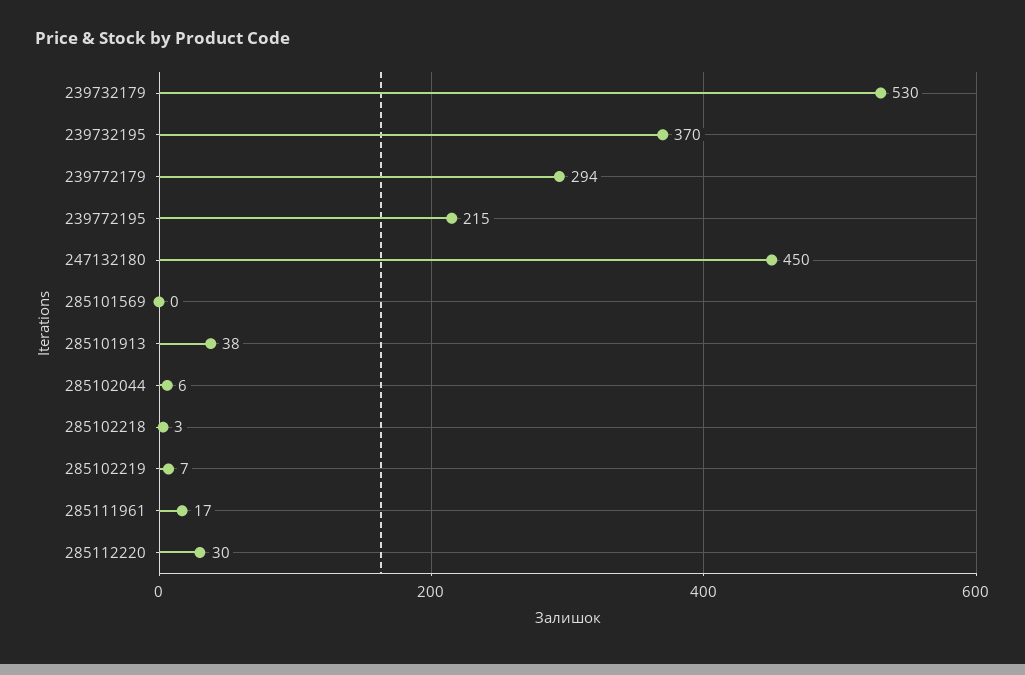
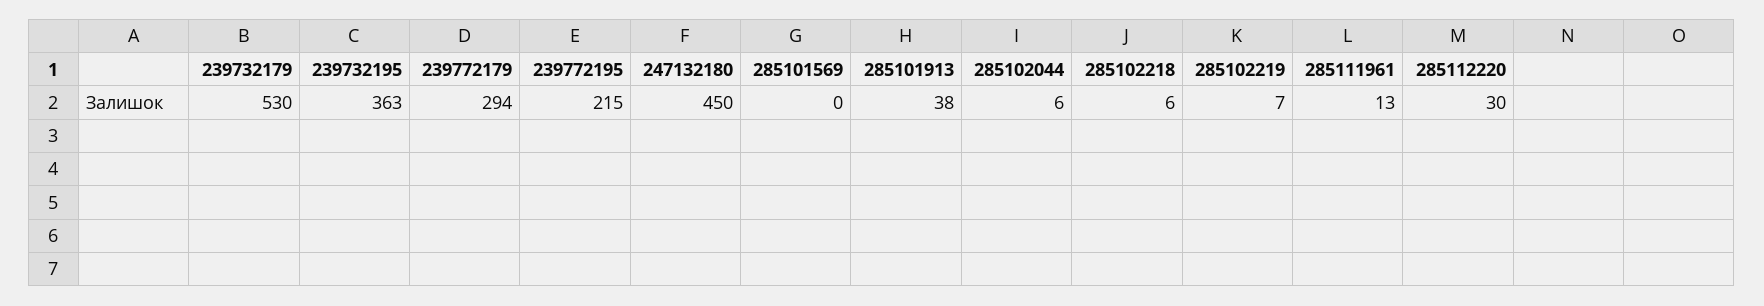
  {
    "239732179": 530,
-   "239732195": 370,
+   "239732195": 363,
    "239772179": 294,
    "239772195": 215,
    "247132180": 450,
    "285101569": 0,
    "285101913": 38,
    "285102044": 6,
-   "285102218": 3,
+   "285102218": 6,
    "285102219": 7,
-   "285111961": 17,
+   "285111961": 13,
    "285112220": 30
  }

